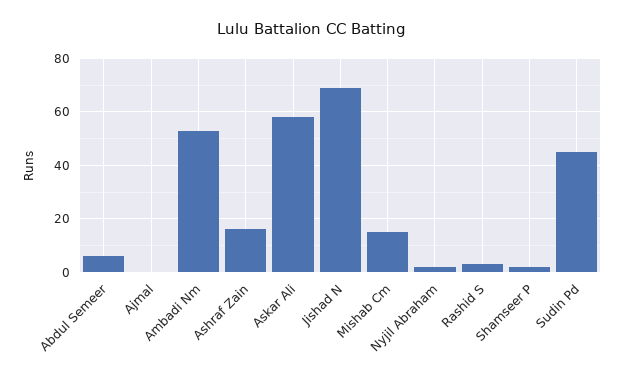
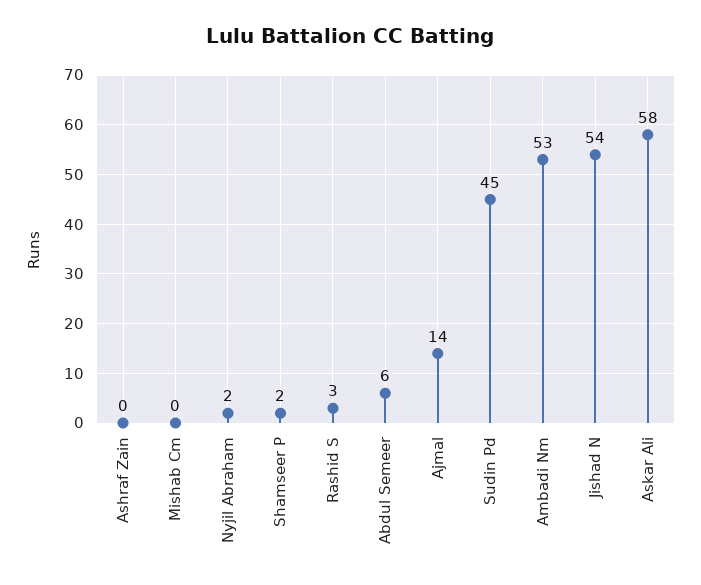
  {
    "Abdul Semeer": 6,
-   "Ajmal": 0,
+   "Ajmal": 14,
    "Ambadi Nm": 53,
-   "Ashraf Zain": 15,
+   "Ashraf Zain": 0,
    "Askar Ali": 58,
-   "Jishad N": 70,
+   "Jishad N": 54,
-   "Mishab Cm": 15,
+   "Mishab Cm": 0,
    "Nyjil Abraham": 2,
    "Rashid S": 3,
    "Shamseer P": 2,
    "Sudin Pd": 45
  }

